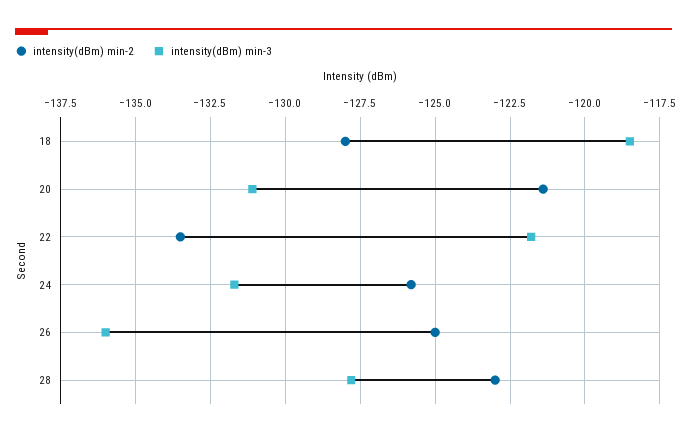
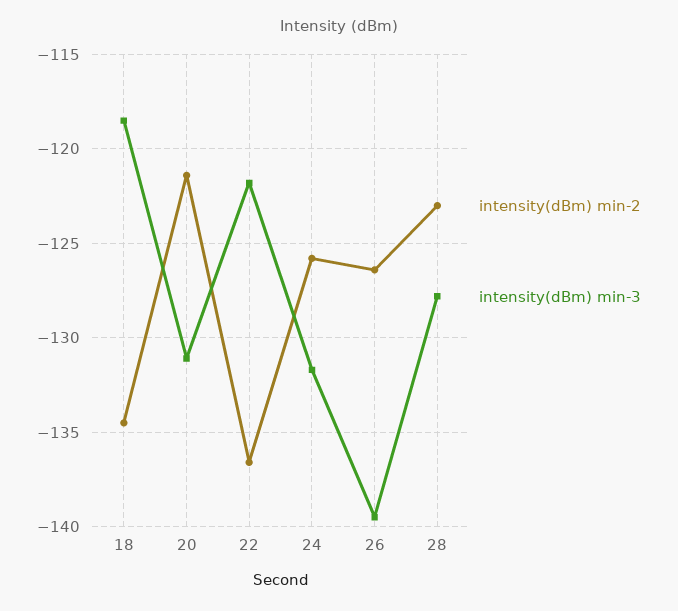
  {
    "intensity(dBm) min-2": {
-     "18": -128,
+     "18": -134.5,
      "20": -121.5,
-     "22": -133.5,
+     "22": -136.5,
      "24": -126,
-     "26": -125,
+     "26": -126.5,
      "28": -123
    },
    "intensity(dBm) min-3": {
      "18": -118.5,
      "20": -131,
      "22": -122,
      "24": -131.5,
-     "26": -136,
+     "26": -139.5,
      "28": -128
    }
  }

